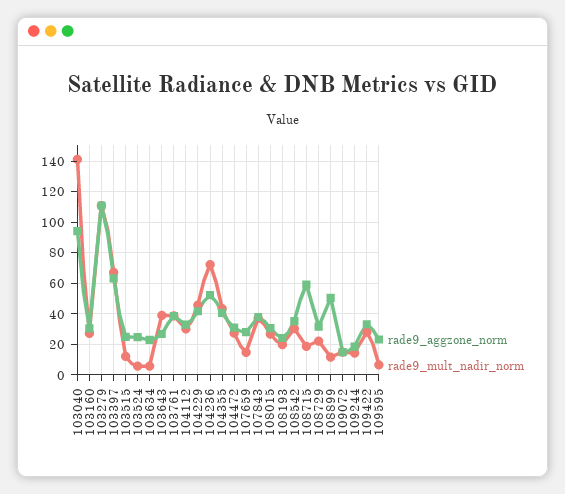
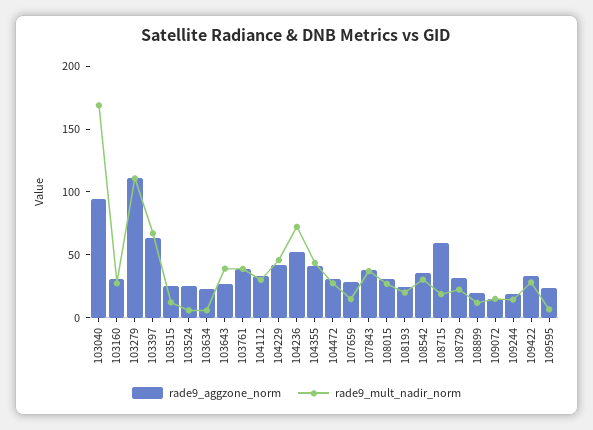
  {
    "rade9_aggzone_norm": {
      "103040": 95,
      "103160": 30,
      "103279": 110,
      "103397": 65,
      "103515": 25,
      "103524": 25,
      "103634": 25,
      "103643": 25,
      "103761": 40,
      "104112": 35,
      "104229": 40,
      "104236": 50,
      "104355": 40,
      "104472": 30,
      "107659": 30,
      "107843": 40,
      "108015": 30,
      "108193": 25,
      "108542": 35,
      "108715": 60,
      "108729": 30,
-     "108899": 50,
+     "108899": 20,
      "109072": 15,
      "109244": 20,
      "109422": 35,
      "109595": 25
    },
    "rade9_mult_nadir_norm": {
-     "103040": 140,
+     "103040": 170,
      "103160": 25,
      "103279": 110,
      "103397": 65,
      "103515": 10,
      "103524": 5,
      "103634": 5,
      "103643": 40,
      "103761": 40,
      "104112": 30,
      "104229": 45,
      "104236": 70,
      "104355": 45,
      "104472": 25,
      "107659": 15,
      "107843": 35,
      "108015": 25,
      "108193": 20,
      "108542": 30,
      "108715": 20,
      "108729": 20,
      "108899": 10,
      "109072": 15,
      "109244": 15,
      "109422": 30,
      "109595": 5
    }
  }

